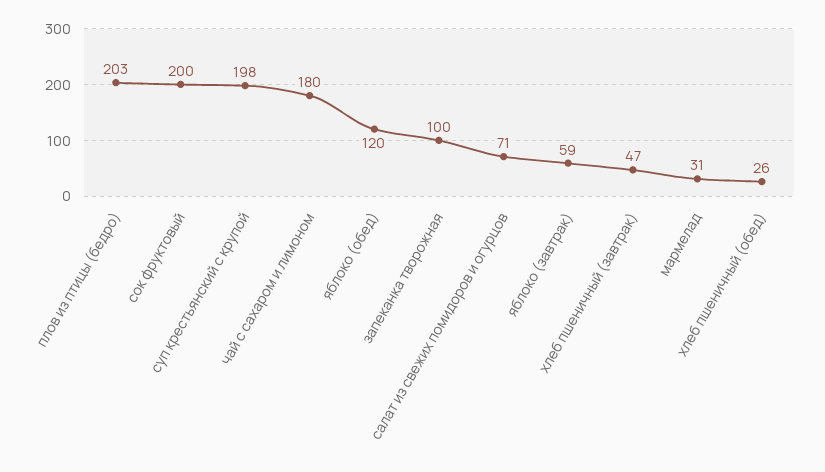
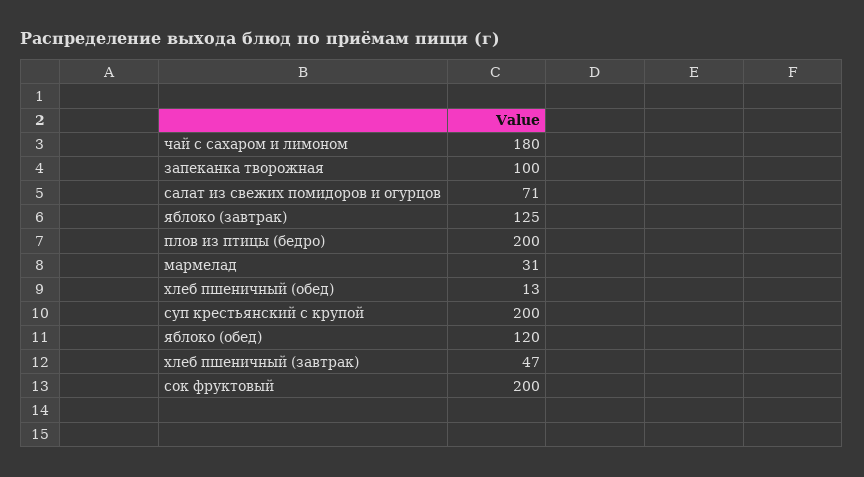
  {
-   "плов из птицы (бедро)": 203,
+   "плов из птицы (бедро)": 200,
    "сок фруктовый": 200,
-   "суп крестьянский с крупой": 198,
+   "суп крестьянский с крупой": 200,
    "чай с сахаром и лимоном": 180,
    "яблоко (обед)": 120,
    "запеканка творожная": 100,
    "салат из свежих помидоров и огурцов": 71,
-   "яблоко (завтрак)": 59,
+   "яблоко (завтрак)": 125,
    "хлеб пшеничный (завтрак)": 47,
    "мармелад": 31,
-   "хлеб пшеничный (обед)": 26
+   "хлеб пшеничный (обед)": 13
  }

